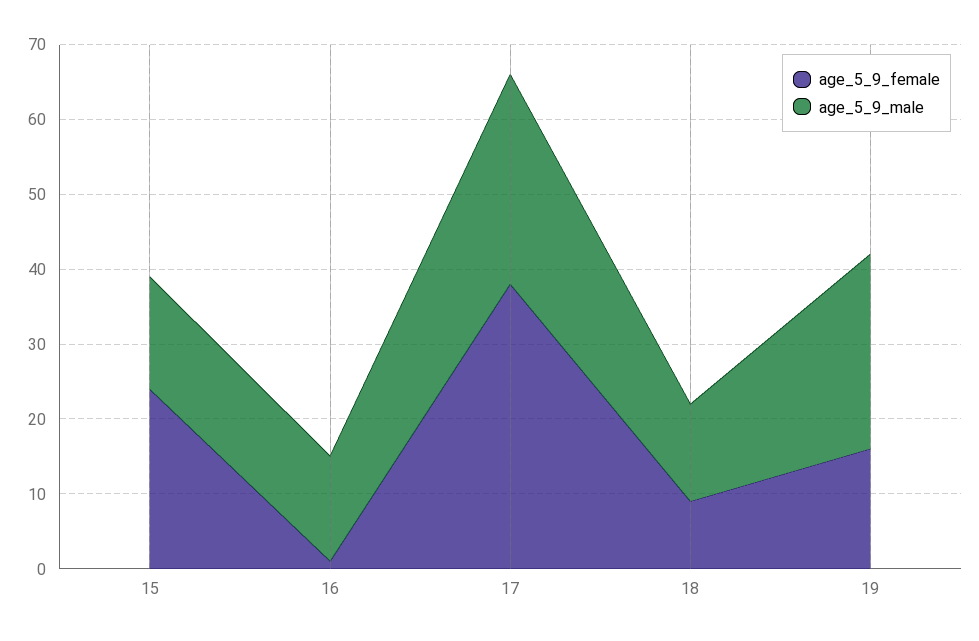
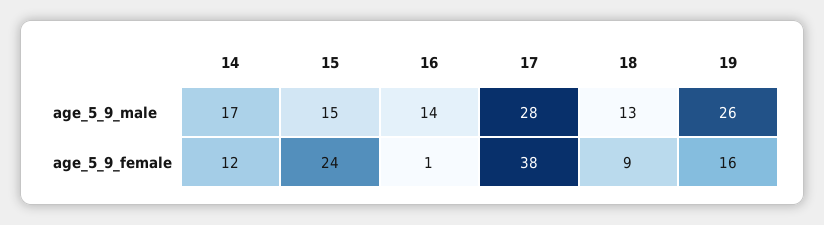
  {
    "age_5_9_female": {
      "15": 24,
      "16": 1,
      "17": 38,
      "18": 9,
-     "19": 16
+     "19": 16,
+     "14": 12
    },
    "age_5_9_male": {
      "15": 15,
      "16": 14,
      "17": 28,
      "18": 13,
-     "19": 26
+     "19": 26,
+     "14": 17
    }
  }

